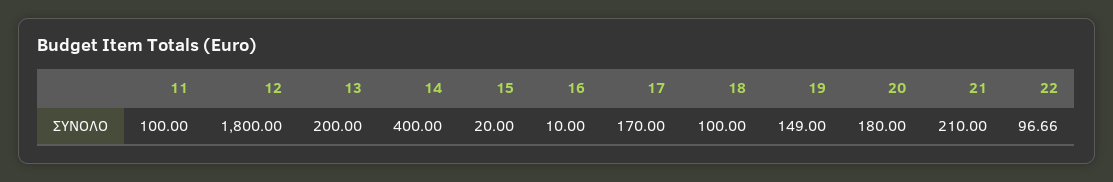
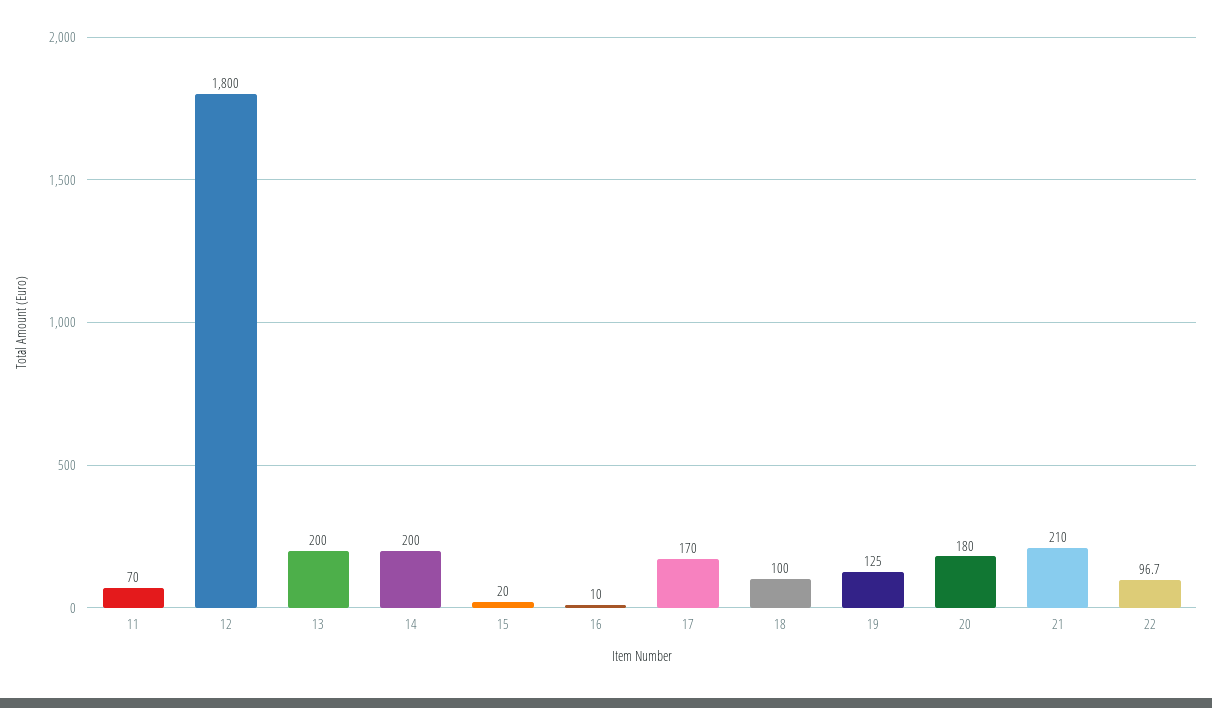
  {
-   "11": 100,
+   "11": 70,
    "12": 1800,
    "13": 200,
-   "14": 400,
+   "14": 200,
    "15": 20,
    "16": 10,
    "17": 170,
    "18": 100,
-   "19": 149,
+   "19": 125,
    "20": 180,
    "21": 210,
    "22": 96.66
  }

